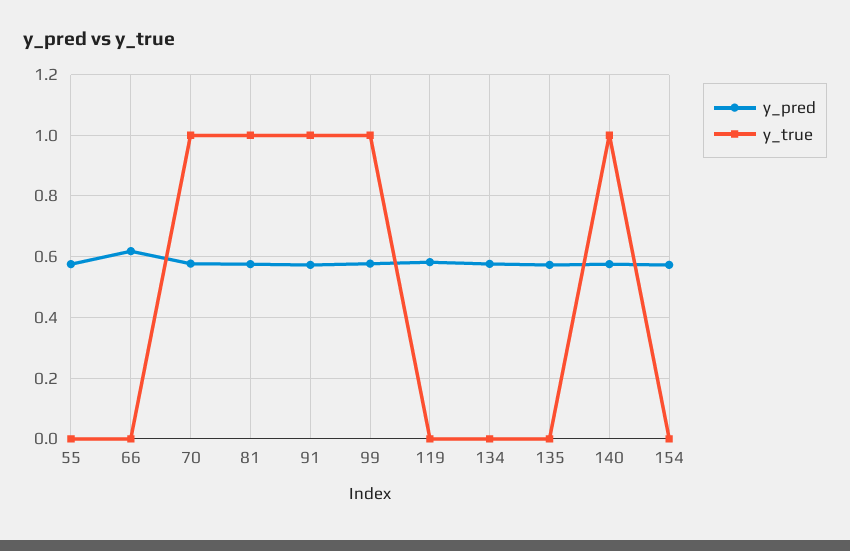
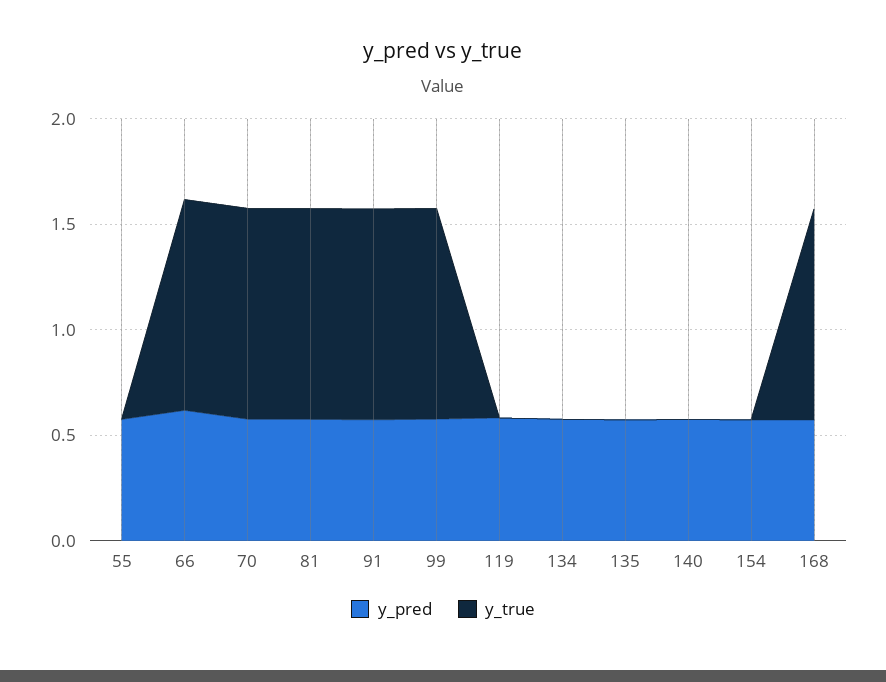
  {
    "y_pred": {
      "55": 0.58,
      "66": 0.62,
      "70": 0.58,
      "81": 0.58,
      "91": 0.58,
      "99": 0.58,
      "119": 0.58,
      "134": 0.58,
      "135": 0.58,
      "140": 0.58,
-     "154": 0.58
+     "154": 0.58,
+     "168": 0.6
    },
    "y_true": {
      "55": 0,
-     "66": 0,
+     "66": 1,
      "70": 1,
      "81": 1,
      "91": 1,
      "99": 1,
      "119": 0,
      "134": 0,
      "135": 0,
-     "140": 1,
+     "140": 0,
-     "154": 0
+     "154": 0,
+     "168": 1
    }
  }

